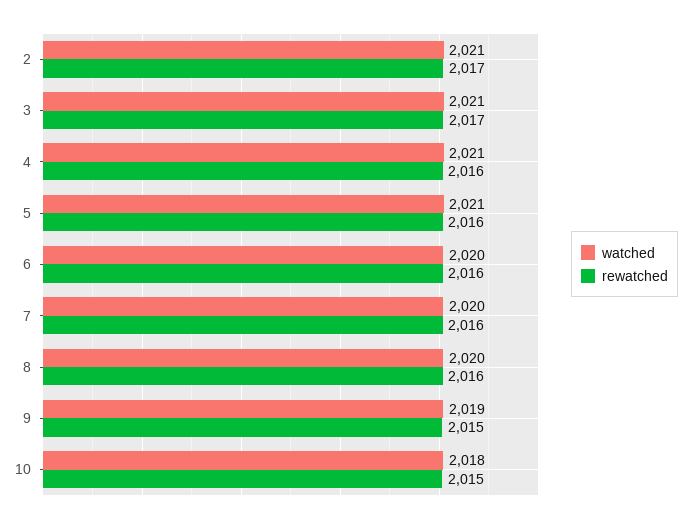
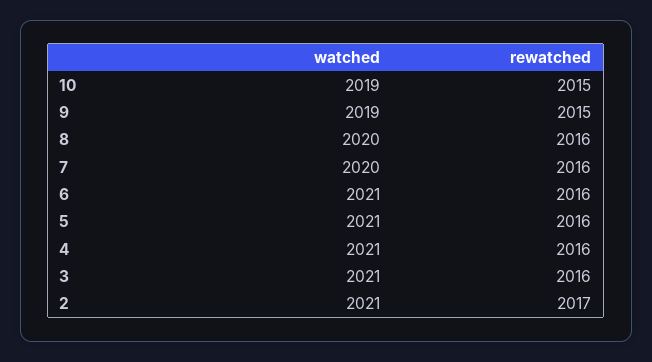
  {
    "watched": {
      "2": 2021,
      "3": 2021,
      "4": 2021,
      "5": 2021,
-     "6": 2020,
+     "6": 2021,
      "7": 2020,
      "8": 2020,
      "9": 2019,
-     "10": 2018
+     "10": 2019
    },
    "rewatched": {
      "2": 2017,
-     "3": 2017,
+     "3": 2016,
      "4": 2016,
      "5": 2016,
      "6": 2016,
      "7": 2016,
      "8": 2016,
      "9": 2015,
      "10": 2015
    }
  }

